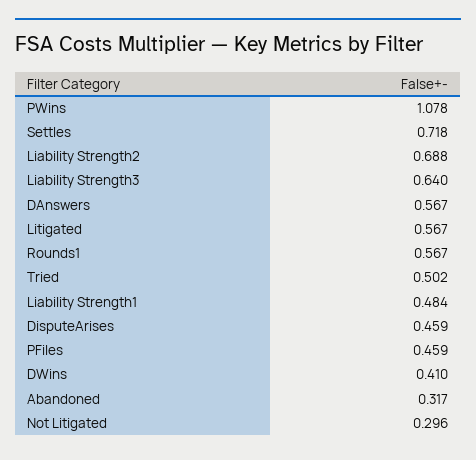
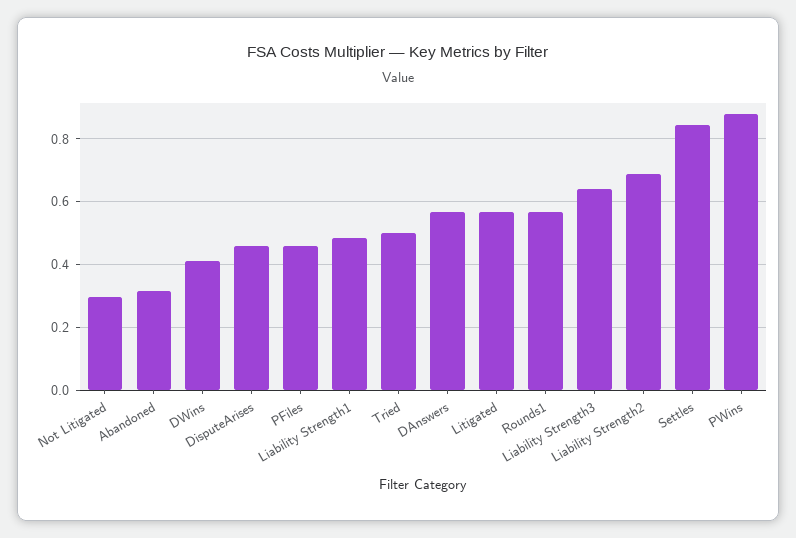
  {
-   "PWins": 1.078,
+   "PWins": 0.88,
-   "Settles": 0.718,
+   "Settles": 0.84,
    "Liability Strength2": 0.688,
    "Liability Strength3": 0.64,
    "DAnswers": 0.567,
    "Litigated": 0.567,
    "Rounds1": 0.567,
    "Tried": 0.502,
    "Liability Strength1": 0.484,
    "DisputeArises": 0.459,
    "PFiles": 0.459,
    "DWins": 0.41,
    "Abandoned": 0.317,
    "Not Litigated": 0.296
  }

